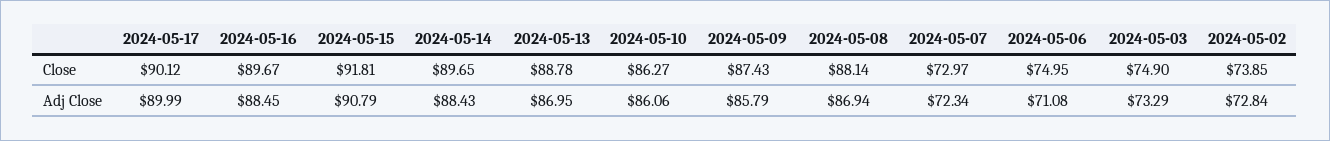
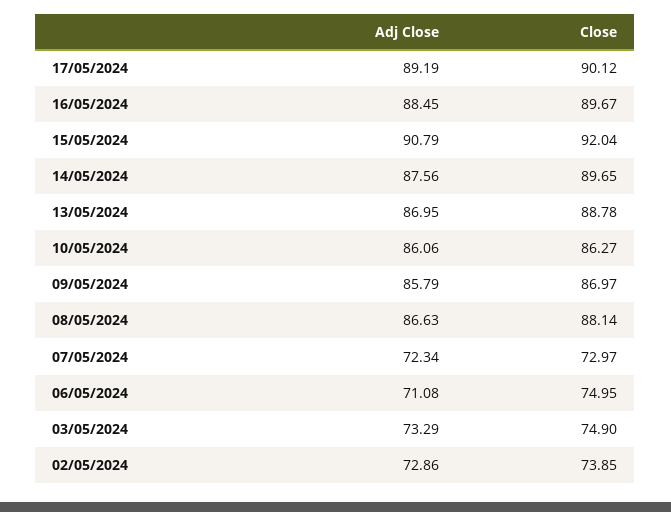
  {
    "2024-05-17": {
      "Close": 90.12,
-     "Adj Close": 89.99
+     "Adj Close": 89.19
    },
    "2024-05-16": {
      "Close": 89.67,
      "Adj Close": 88.45
    },
    "2024-05-15": {
-     "Close": 91.81,
+     "Close": 92.04,
      "Adj Close": 90.79
    },
    "2024-05-14": {
      "Close": 89.65,
-     "Adj Close": 88.43
+     "Adj Close": 87.56
    },
    "2024-05-13": {
      "Close": 88.78,
      "Adj Close": 86.95
    },
    "2024-05-10": {
      "Close": 86.27,
      "Adj Close": 86.06
    },
    "2024-05-09": {
-     "Close": 87.43,
+     "Close": 86.97,
      "Adj Close": 85.79
    },
    "2024-05-08": {
      "Close": 88.14,
-     "Adj Close": 86.94
+     "Adj Close": 86.63
    },
    "2024-05-07": {
      "Close": 72.97,
      "Adj Close": 72.34
    },
    "2024-05-06": {
      "Close": 74.95,
      "Adj Close": 71.08
    },
    "2024-05-03": {
      "Close": 74.9,
      "Adj Close": 73.29
    },
    "2024-05-02": {
      "Close": 73.85,
-     "Adj Close": 72.84
+     "Adj Close": 72.86
    }
  }

